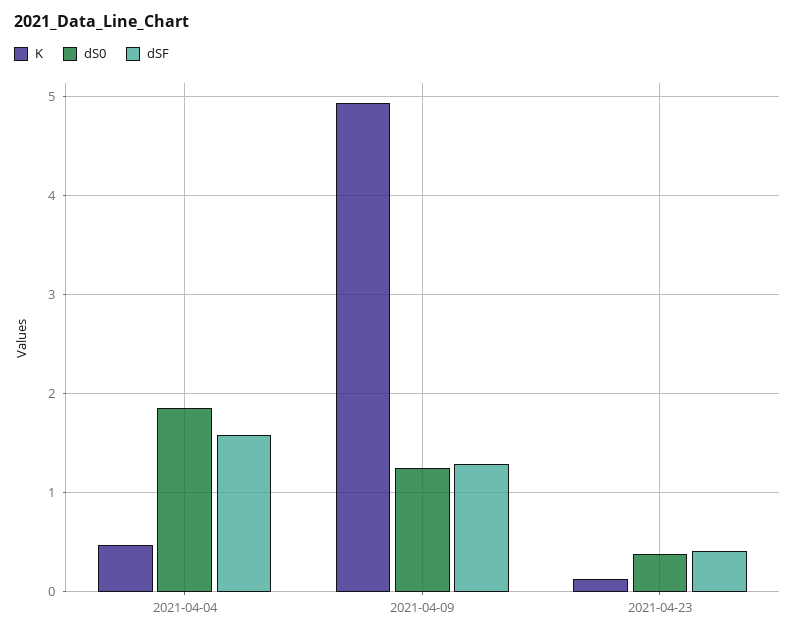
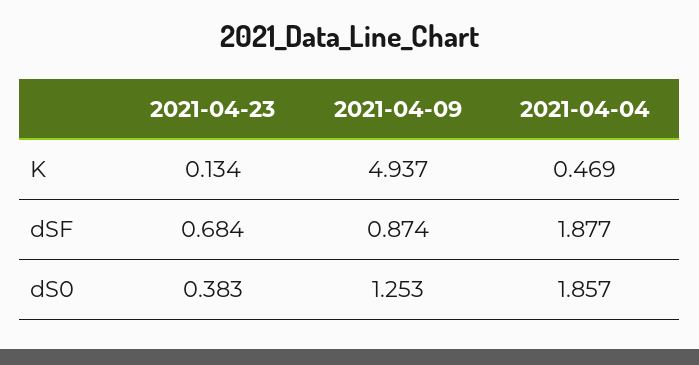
  {
    "K": {
      "2021-04-04": 0.469,
      "2021-04-09": 4.937,
      "2021-04-23": 0.134
    },
    "dS0": {
      "2021-04-04": 1.857,
      "2021-04-09": 1.253,
      "2021-04-23": 0.383
    },
    "dSF": {
-     "2021-04-04": 1.6,
+     "2021-04-04": 1.877,
-     "2021-04-09": 1.3,
+     "2021-04-09": 0.874,
-     "2021-04-23": 0.4
+     "2021-04-23": 0.684
    }
  }

